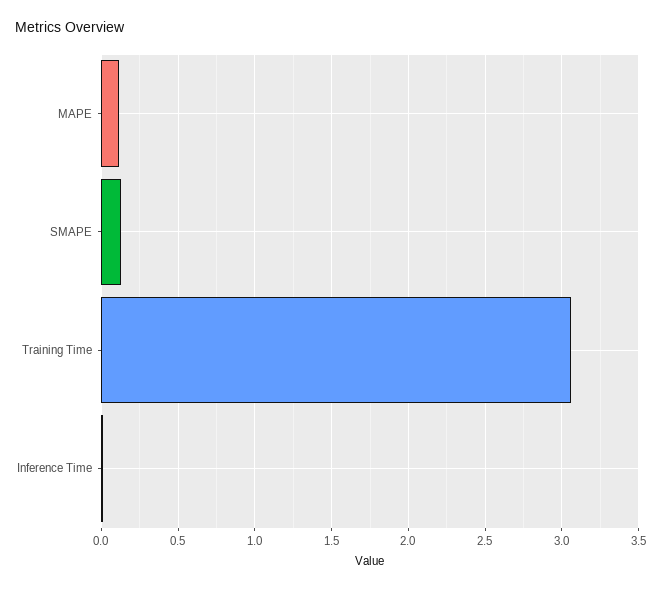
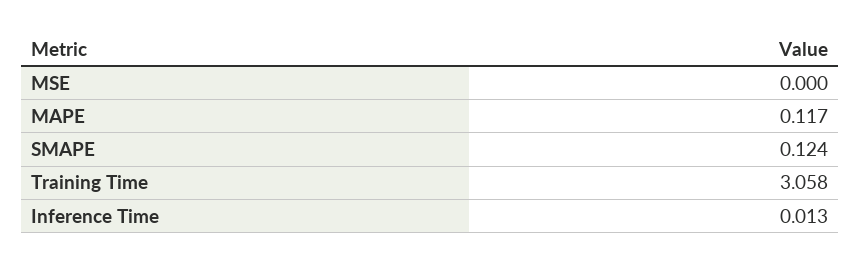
  {
    "MAPE": 0.117,
    "SMAPE": 0.124,
    "Training Time": 3.058,
-   "Inference Time": 0.013
+   "Inference Time": 0.013,
+   "MSE": 0
  }

